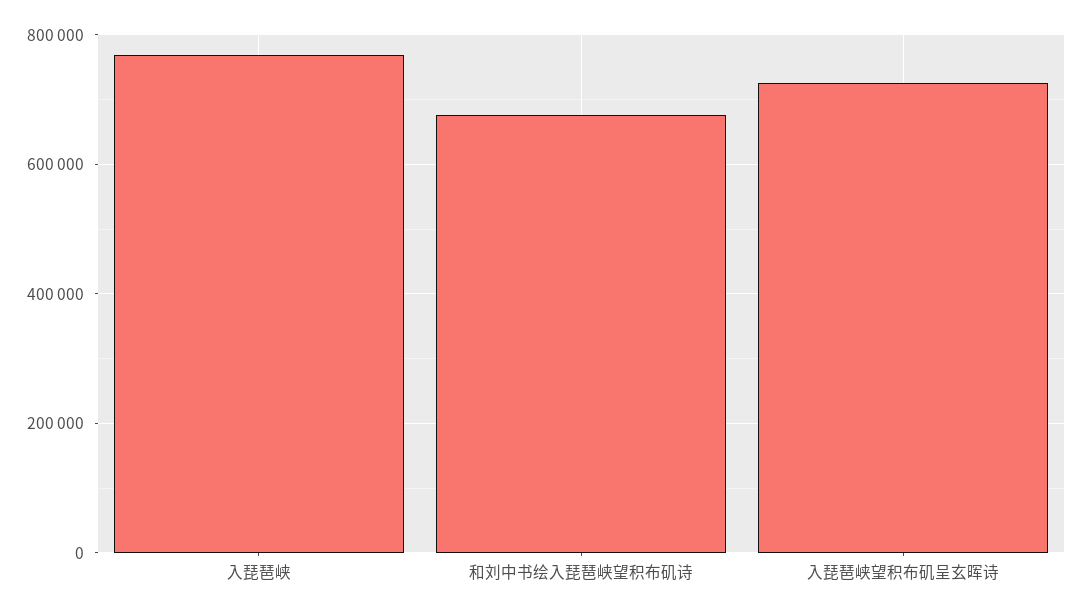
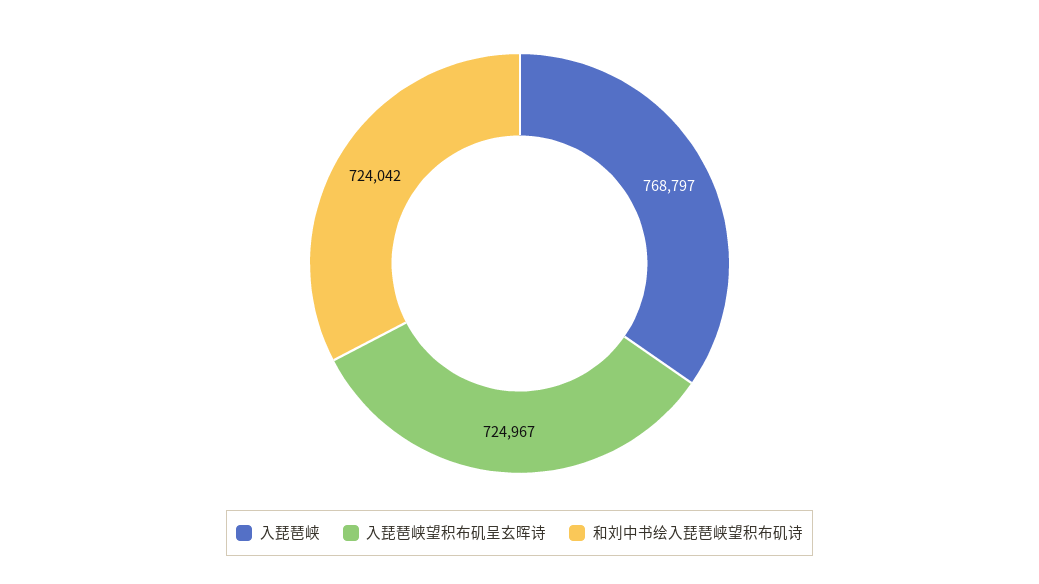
  {
    "入琵琶峡": 768797,
-   "和刘中书绘入琵琶峡望积布矶诗": 680000,
+   "和刘中书绘入琵琶峡望积布矶诗": 724042,
    "入琵琶峡望积布矶呈玄晖诗": 724967
  }

